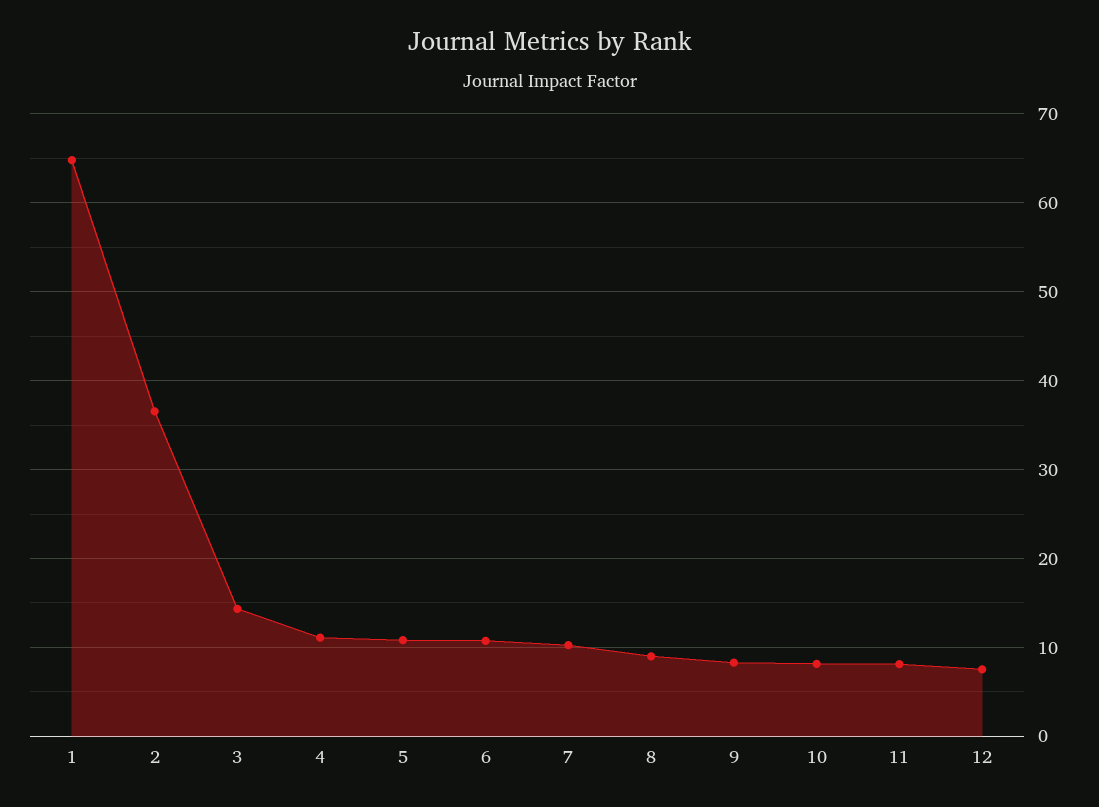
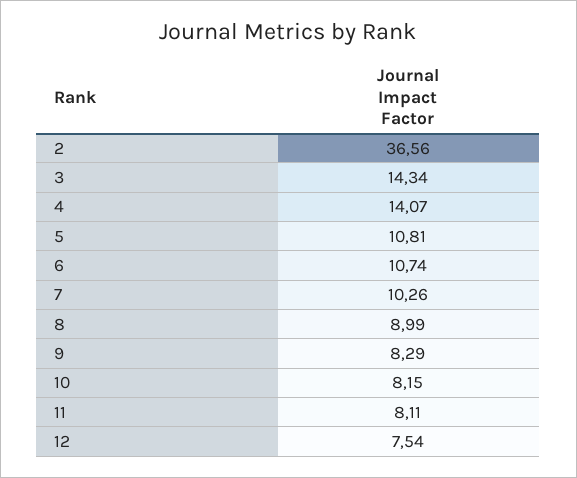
  {
-   "1": 65,
    "2": 36.56,
    "3": 14.34,
-   "4": 11,
+   "4": 14.07,
    "5": 10.81,
    "6": 10.74,
    "7": 10.26,
    "8": 8.99,
    "9": 8.29,
    "10": 8.15,
    "11": 8.11,
    "12": 7.54
  }

